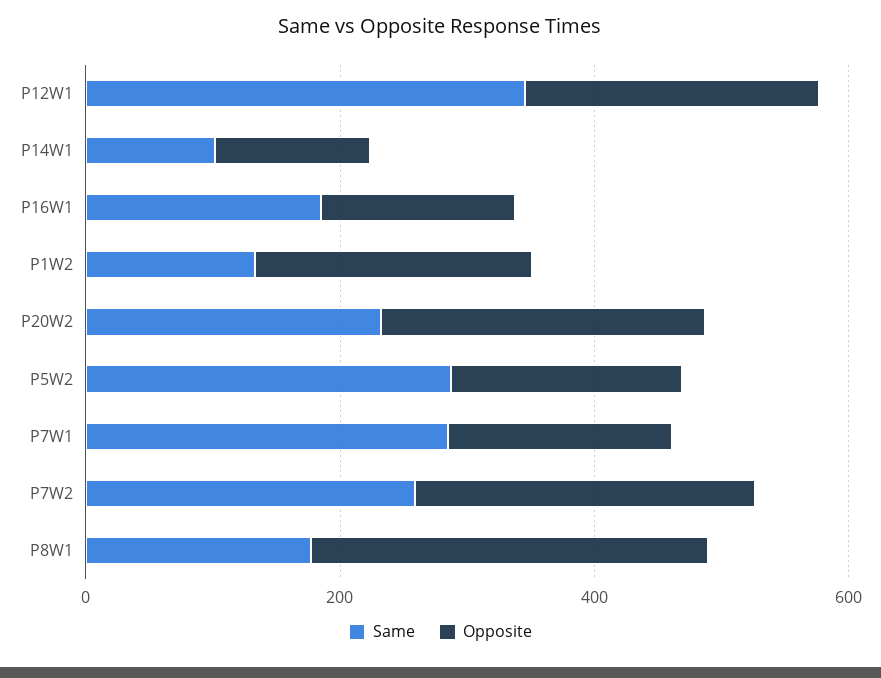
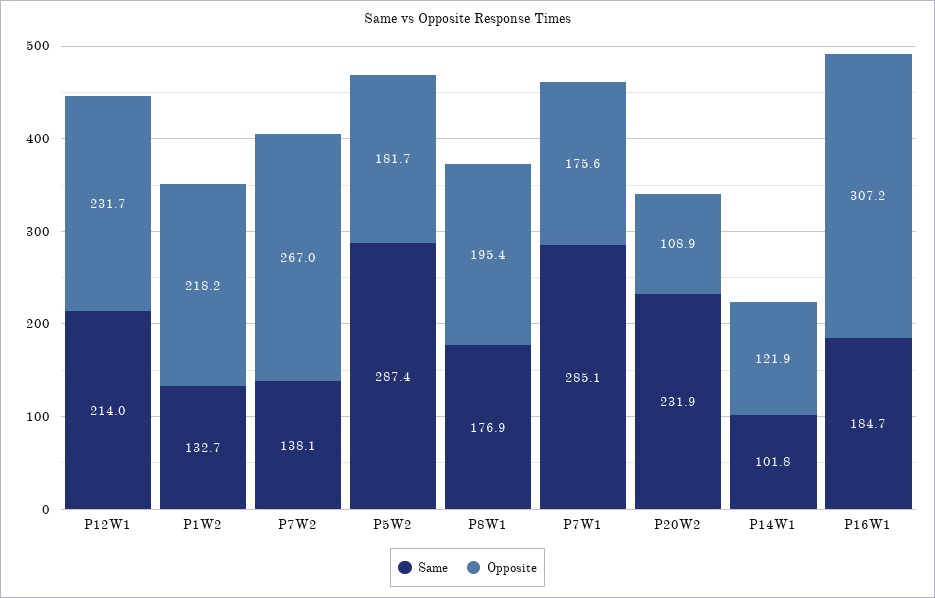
  {
    "Same": {
-     "P12W1": 350,
+     "P12W1": 214,
      "P14W1": 101.8,
      "P16W1": 184.7,
      "P1W2": 132.7,
      "P20W2": 231.9,
      "P5W2": 287.4,
      "P7W1": 285.1,
-     "P7W2": 250,
+     "P7W2": 138.1,
      "P8W1": 176.9
    },
    "Opposite": {
      "P12W1": 231.7,
      "P14W1": 121.9,
-     "P16W1": 150,
+     "P16W1": 307.2,
      "P1W2": 218.2,
-     "P20W2": 250,
+     "P20W2": 108.9,
      "P5W2": 181.7,
      "P7W1": 175.6,
      "P7W2": 267,
-     "P8W1": 300
+     "P8W1": 195.4
    }
  }

